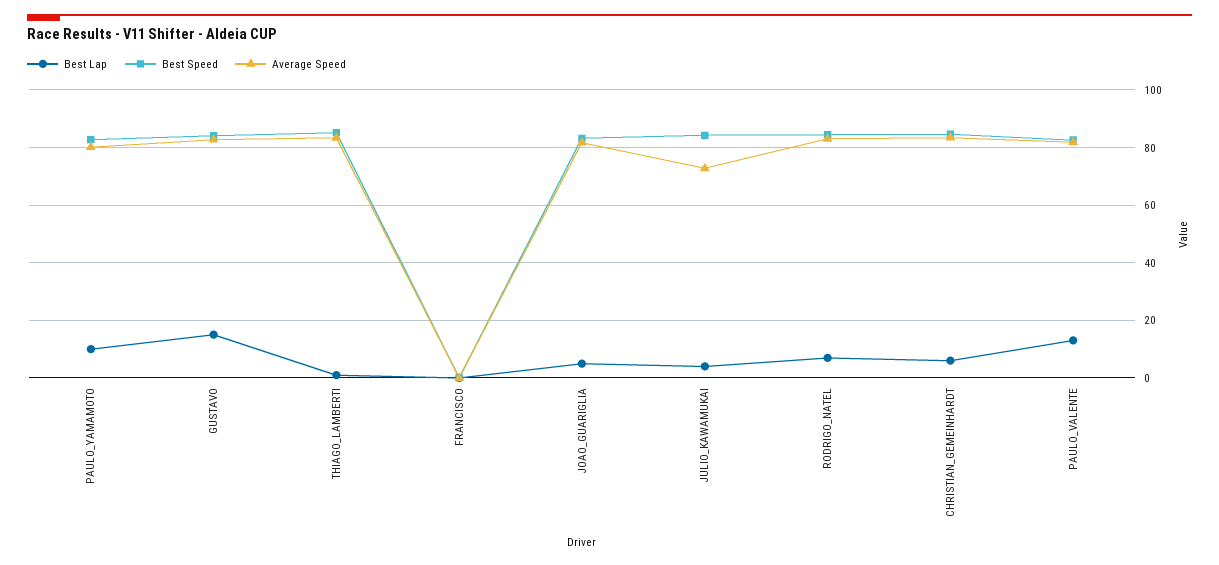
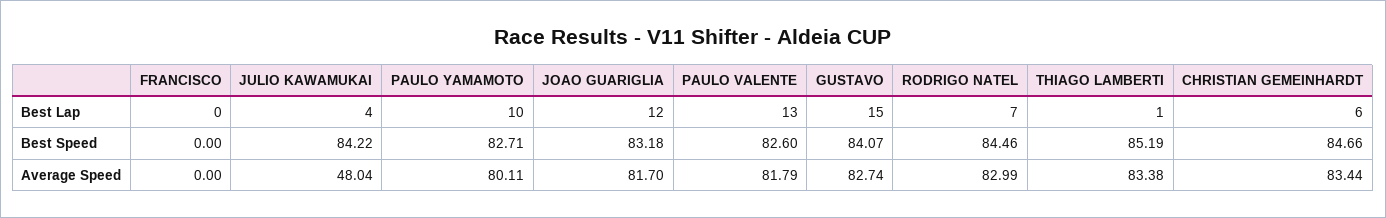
  {
    "Best Lap": {
      "PAULO_YAMAMOTO": 10,
      "GUSTAVO": 15,
      "THIAGO_LAMBERTI": 1,
      "FRANCISCO": 0,
-     "JOAO_GUARIGLIA": 5,
+     "JOAO_GUARIGLIA": 12,
      "JULIO_KAWAMUKAI": 4,
      "RODRIGO_NATEL": 7,
      "CHRISTIAN_GEMEINHARDT": 6,
      "PAULO_VALENTE": 13
    },
    "Best Speed": {
      "PAULO_YAMAMOTO": 82.71,
      "GUSTAVO": 84.07,
      "THIAGO_LAMBERTI": 85.19,
      "FRANCISCO": 0,
      "JOAO_GUARIGLIA": 83.18,
      "JULIO_KAWAMUKAI": 84.22,
      "RODRIGO_NATEL": 84.46,
      "CHRISTIAN_GEMEINHARDT": 84.66,
      "PAULO_VALENTE": 82.6
    },
    "Average Speed": {
      "PAULO_YAMAMOTO": 80.11,
      "GUSTAVO": 82.74,
      "THIAGO_LAMBERTI": 83.38,
      "FRANCISCO": 0,
      "JOAO_GUARIGLIA": 81.7,
-     "JULIO_KAWAMUKAI": 72.5,
+     "JULIO_KAWAMUKAI": 48.04,
      "RODRIGO_NATEL": 82.99,
      "CHRISTIAN_GEMEINHARDT": 83.44,
      "PAULO_VALENTE": 81.79
    }
  }

